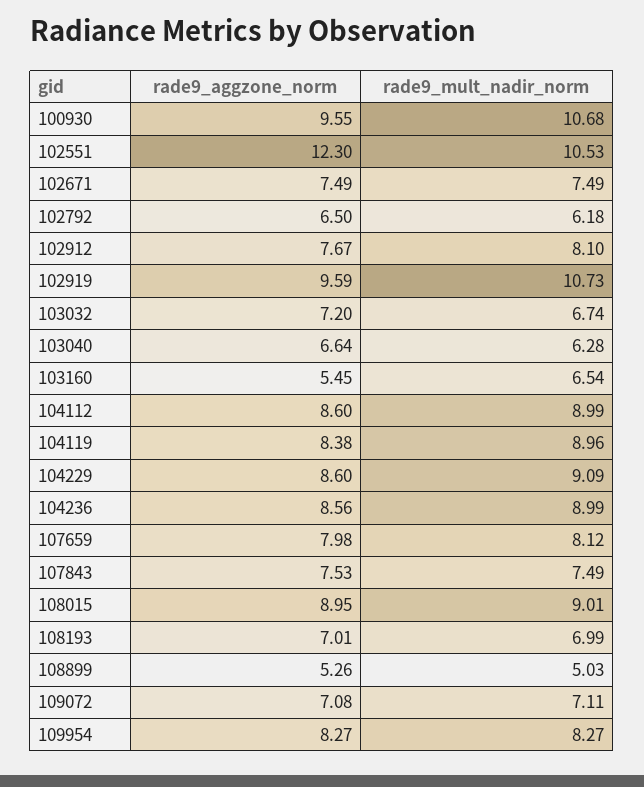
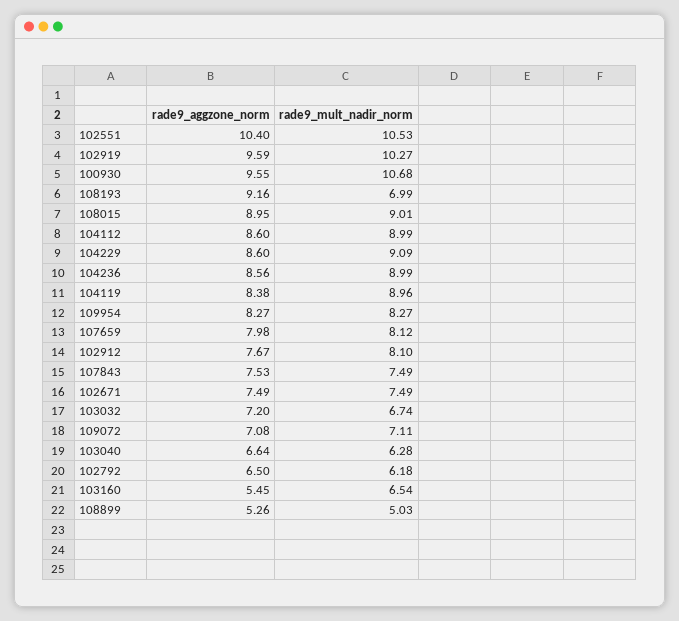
  {
    "rade9_aggzone_norm": {
      "100930": 9.55,
-     "102551": 12.3,
+     "102551": 10.4,
      "102671": 7.49,
      "102792": 6.5,
      "102912": 7.67,
      "102919": 9.59,
      "103032": 7.2,
      "103040": 6.64,
      "103160": 5.45,
      "104112": 8.6,
      "104119": 8.38,
      "104229": 8.6,
      "104236": 8.56,
      "107659": 7.98,
      "107843": 7.53,
      "108015": 8.95,
-     "108193": 7.01,
+     "108193": 9.16,
      "108899": 5.26,
      "109072": 7.08,
      "109954": 8.27
    },
    "rade9_mult_nadir_norm": {
      "100930": 10.68,
      "102551": 10.53,
      "102671": 7.49,
      "102792": 6.18,
      "102912": 8.1,
-     "102919": 10.73,
+     "102919": 10.27,
      "103032": 6.74,
      "103040": 6.28,
      "103160": 6.54,
      "104112": 8.99,
      "104119": 8.96,
      "104229": 9.09,
      "104236": 8.99,
      "107659": 8.12,
      "107843": 7.49,
      "108015": 9.01,
      "108193": 6.99,
      "108899": 5.03,
      "109072": 7.11,
      "109954": 8.27
    }
  }

